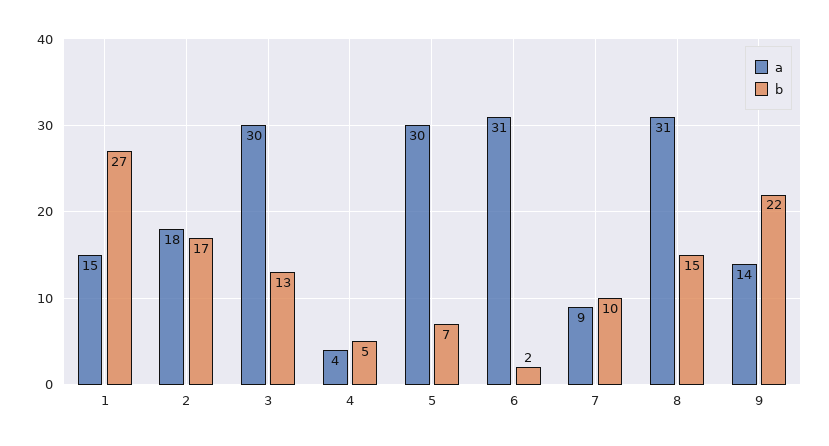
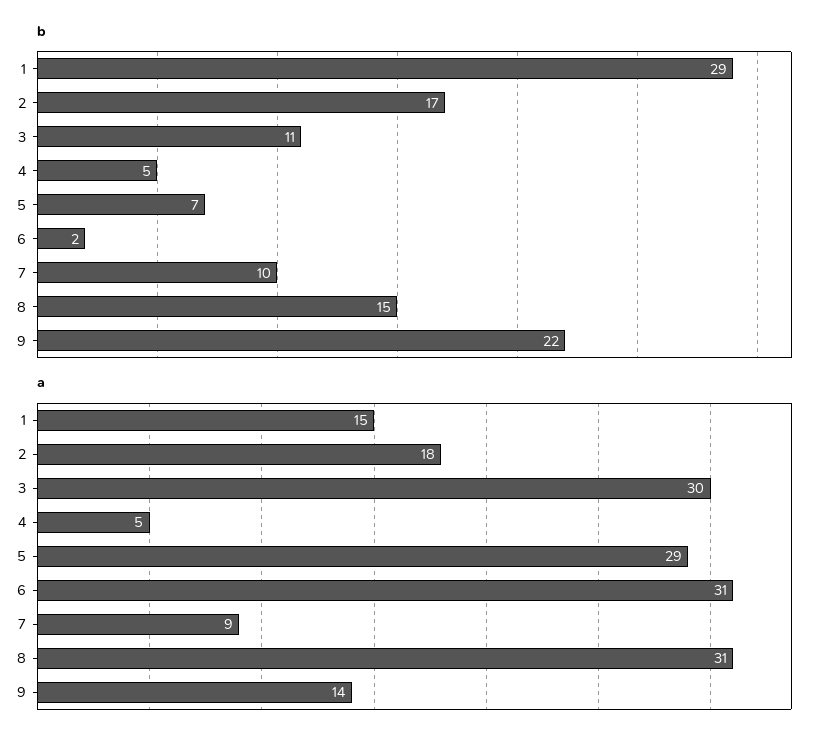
  {
    "a": {
      "1": 15,
      "2": 18,
      "3": 30,
-     "4": 4,
+     "4": 5,
-     "5": 30,
+     "5": 29,
      "6": 31,
      "7": 9,
      "8": 31,
      "9": 14
    },
    "b": {
-     "1": 27,
+     "1": 29,
      "2": 17,
-     "3": 13,
+     "3": 11,
      "4": 5,
      "5": 7,
      "6": 2,
      "7": 10,
      "8": 15,
      "9": 22
    }
  }

